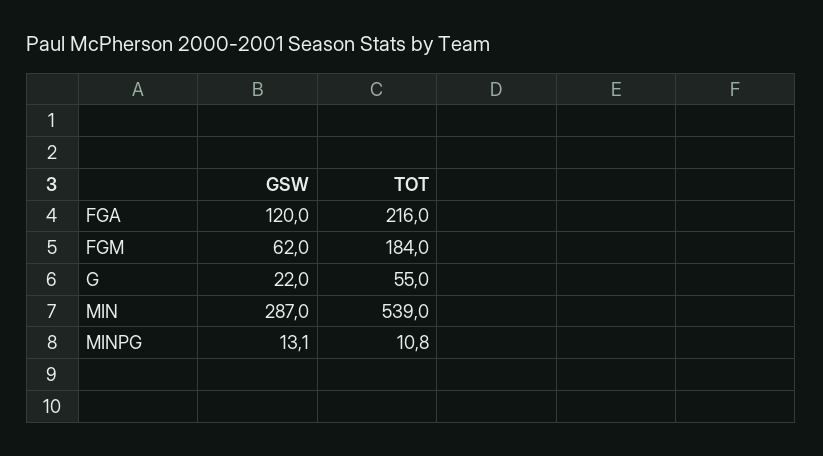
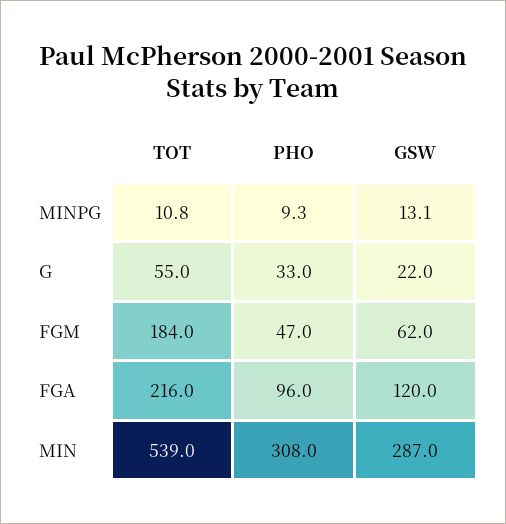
  {
    "GSW": {
      "FGA": 120,
      "FGM": 62,
      "G": 22,
      "MIN": 287,
      "MINPG": 13.1
    },
    "TOT": {
      "FGA": 216,
      "FGM": 184,
      "G": 55,
      "MIN": 539,
      "MINPG": 10.8
-   }
+   },
+   "PHO": {
+     "MINPG": 9.3,
+     "G": 33,
+     "FGM": 47,
+     "FGA": 96,
+     "MIN": 308
+   }
  }

